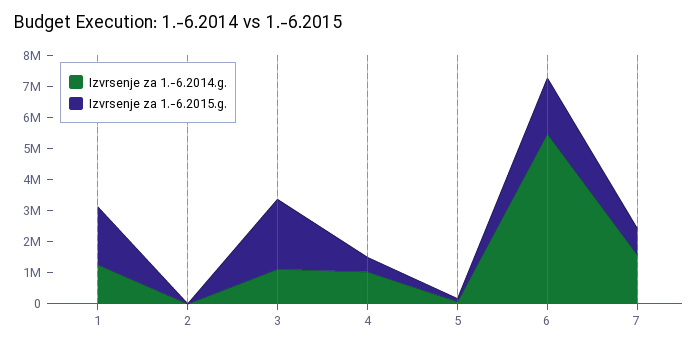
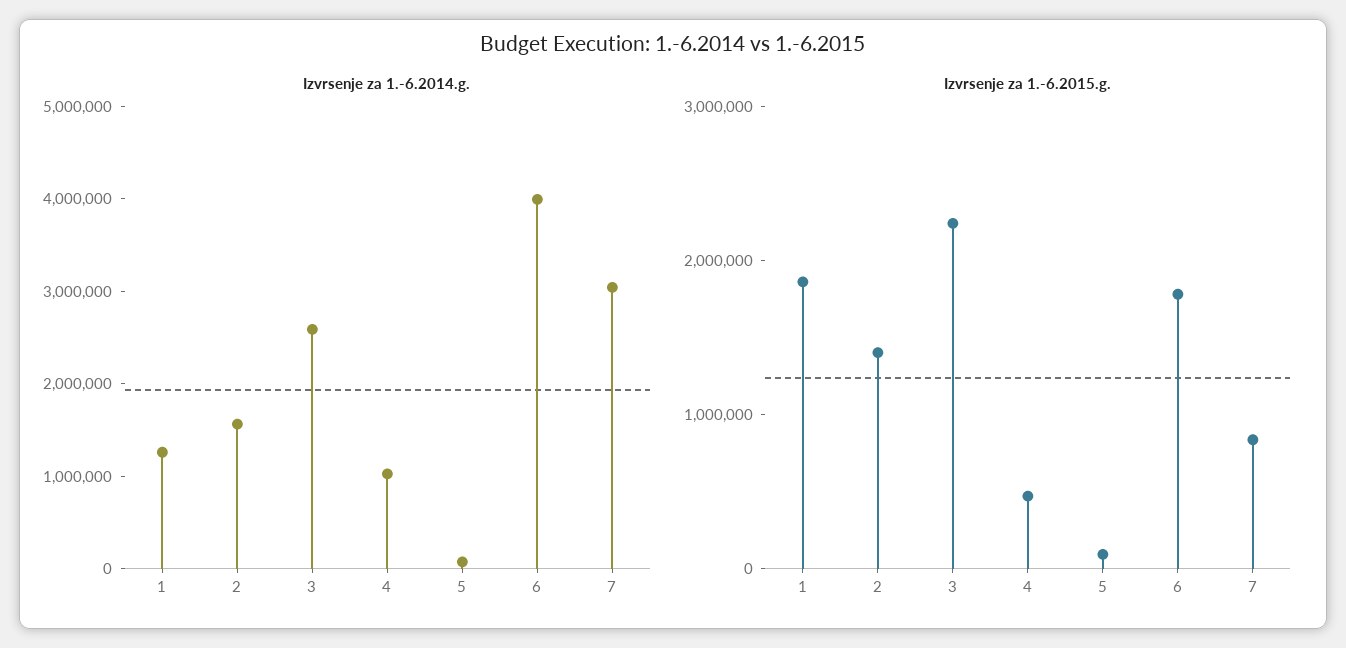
  {
    "Izvrsenje za 1.-6.2014.g.": {
      "1": 1200000,
-     "2": 0,
+     "2": 1600000,
-     "3": 1000000,
+     "3": 2600000,
      "4": 1000000,
      "5": 0,
-     "6": 5500000,
+     "6": 4000000,
-     "7": 1500000
+     "7": 3000000
    },
    "Izvrsenje za 1.-6.2015.g.": {
      "1": 1800000,
-     "2": 0,
+     "2": 1400000,
      "3": 2200000,
      "4": 400000,
      "5": 0,
      "6": 1800000,
      "7": 800000
    }
  }

